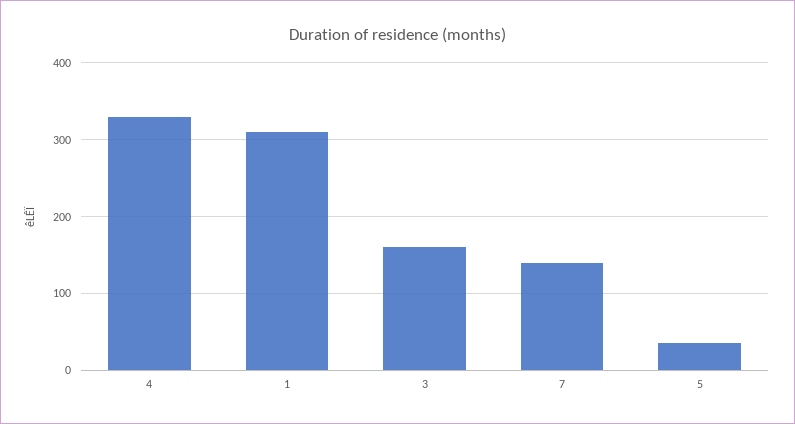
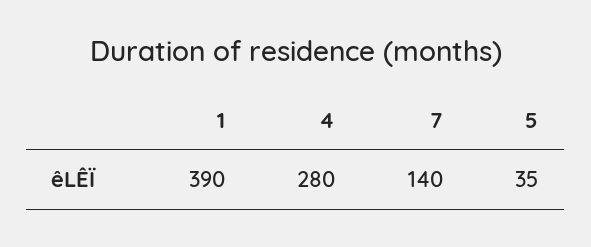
  {
-   "4": 330,
+   "4": 280,
-   "1": 310,
+   "1": 390,
-   "3": 160,
    "7": 140,
    "5": 35
  }

